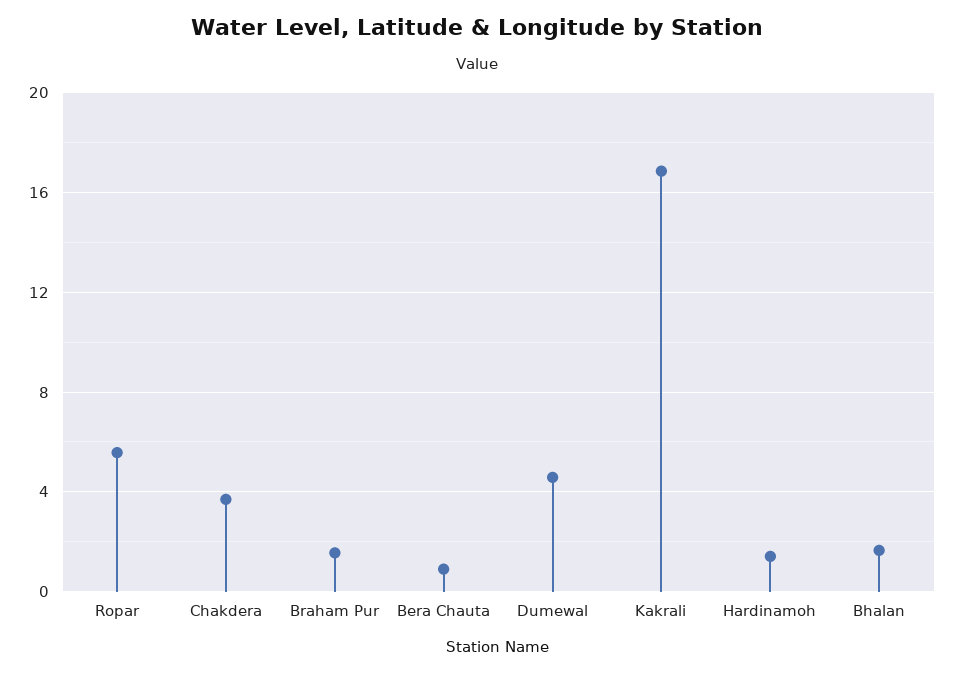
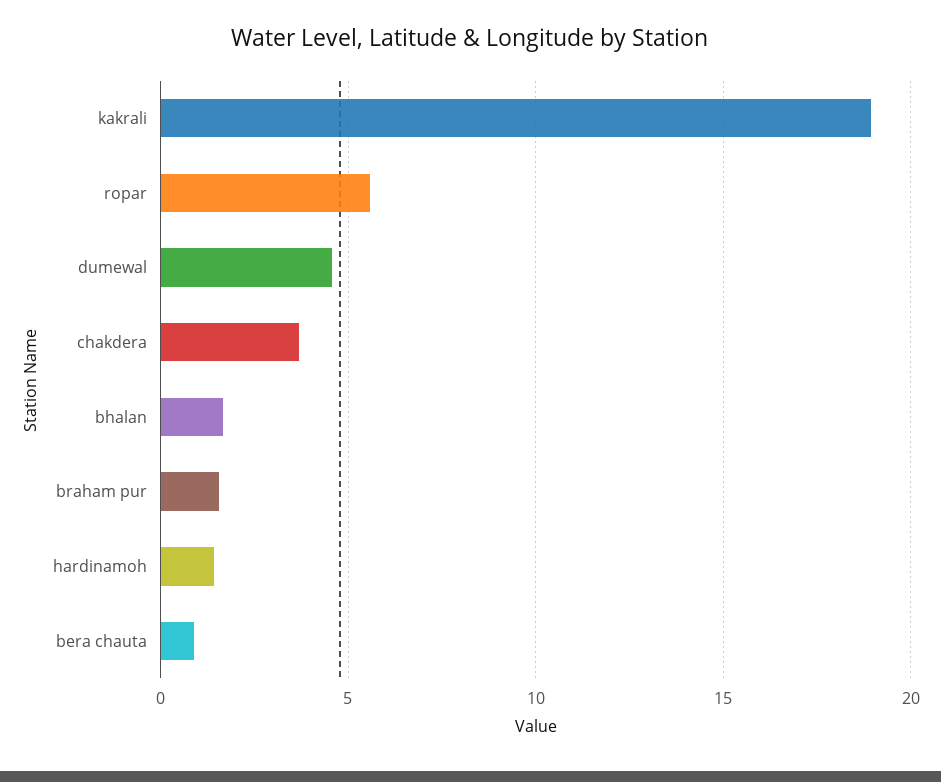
  {
    "Ropar": 5.5,
    "Chakdera": 3.5,
    "Braham Pur": 1.5,
    "Bera Chauta": 1,
    "Dumewal": 4.5,
-   "Kakrali": 17,
+   "Kakrali": 19,
    "Hardinamoh": 1.5,
    "Bhalan": 1.5
  }

